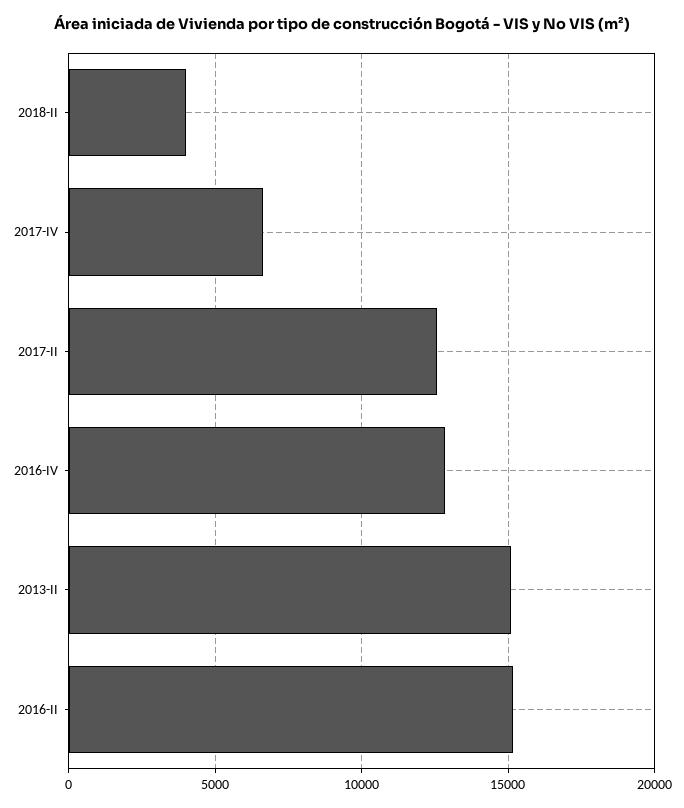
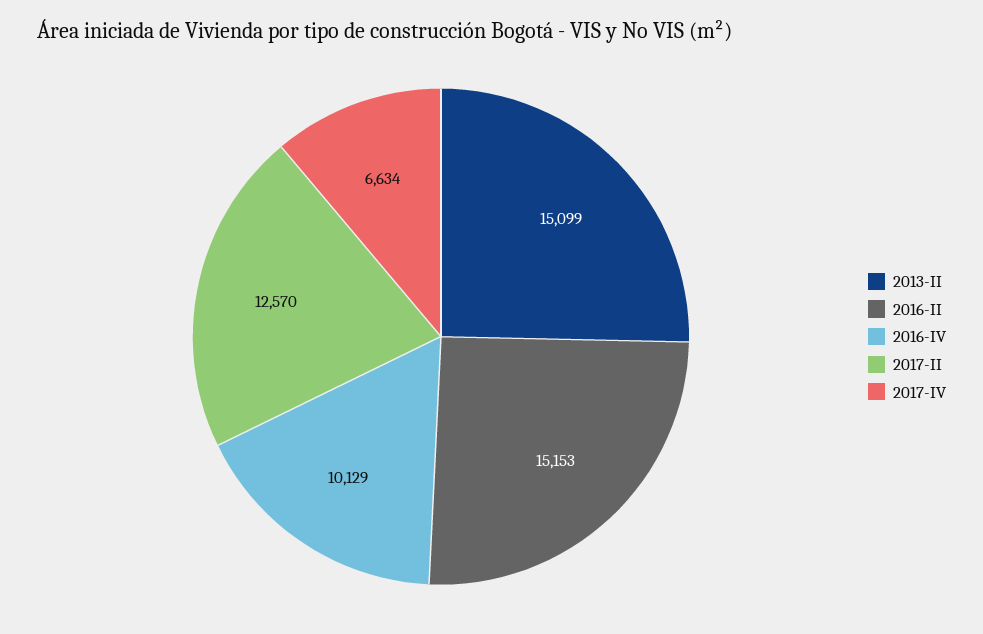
  {
-   "2018-II": 4000,
    "2017-IV": 6634,
    "2017-II": 12570,
-   "2016-IV": 13000,
+   "2016-IV": 10129,
    "2013-II": 15099,
    "2016-II": 15153
  }

